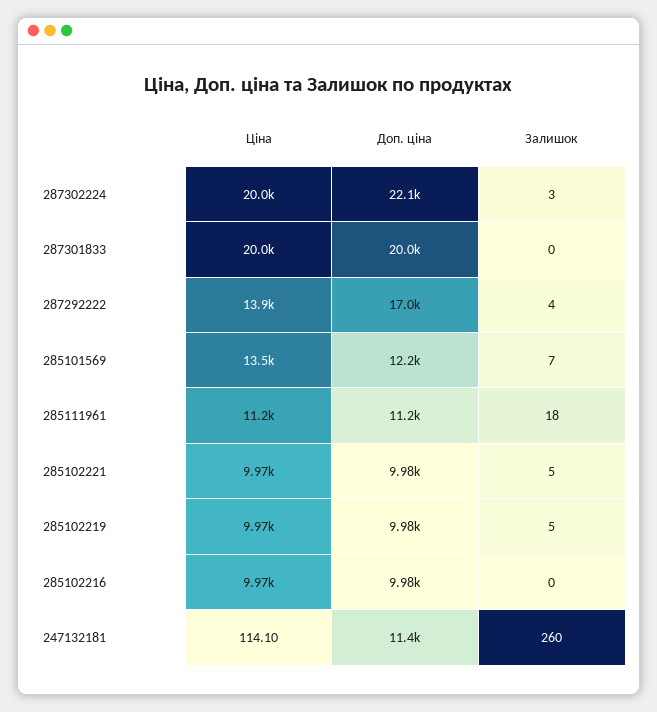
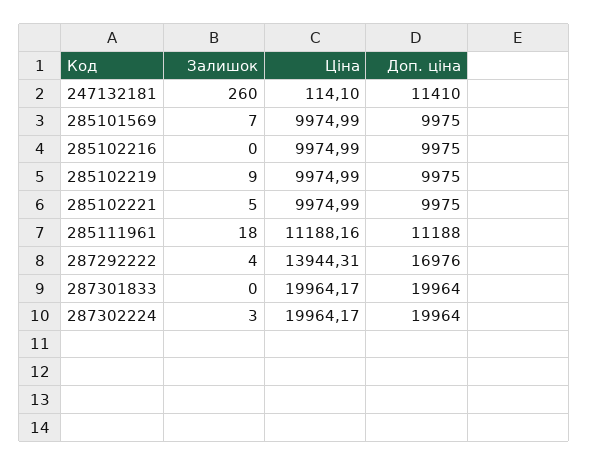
  {
    "Ціна": {
      "287302224": 19964.17,
      "287301833": 19964.17,
      "287292222": 13944.31,
-     "285101569": 13500,
+     "285101569": 9974.99,
      "285111961": 11188.16,
      "285102221": 9974.99,
      "285102219": 9974.99,
      "285102216": 9974.99,
      "247132181": 114.1
    },
    "Доп. ціна": {
-     "287302224": 22100,
+     "287302224": 19964,
      "287301833": 19964,
      "287292222": 16976,
-     "285101569": 12200,
+     "285101569": 9975,
      "285111961": 11188,
      "285102221": 9975,
      "285102219": 9975,
      "285102216": 9975,
      "247132181": 11410
    },
    "Залишок": {
      "287302224": 3,
      "287301833": 0,
      "287292222": 4,
      "285101569": 7,
      "285111961": 18,
      "285102221": 5,
-     "285102219": 5,
+     "285102219": 9,
      "285102216": 0,
      "247132181": 260
    }
  }

